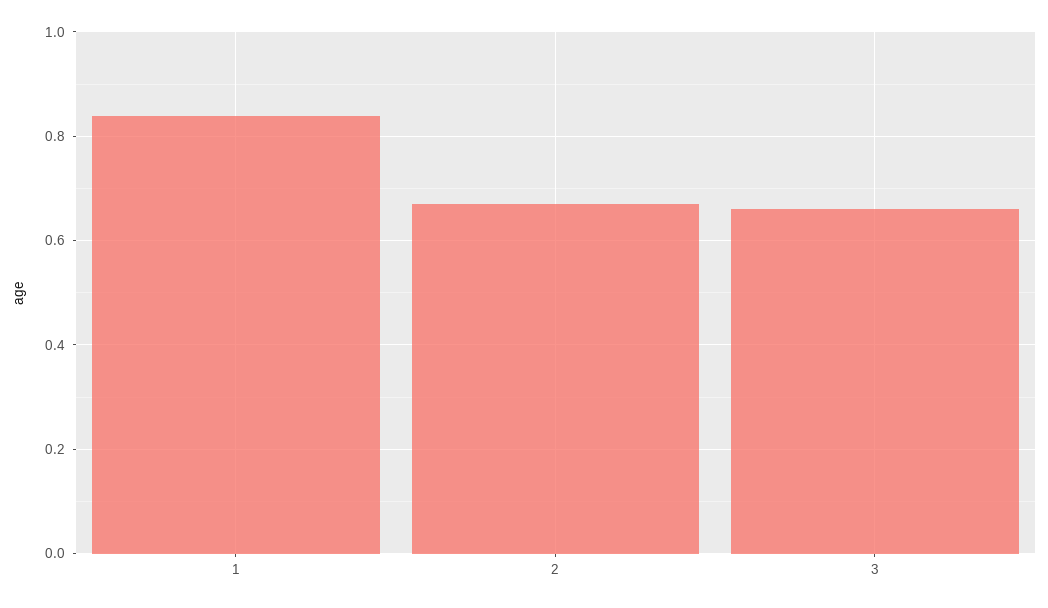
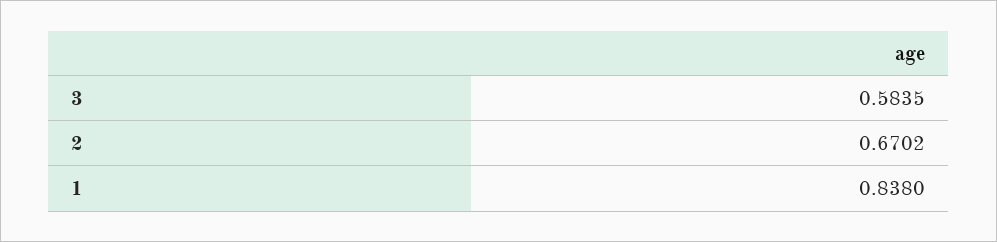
  {
    "1": 0.838,
    "2": 0.6702,
-   "3": 0.66
+   "3": 0.5835
  }

